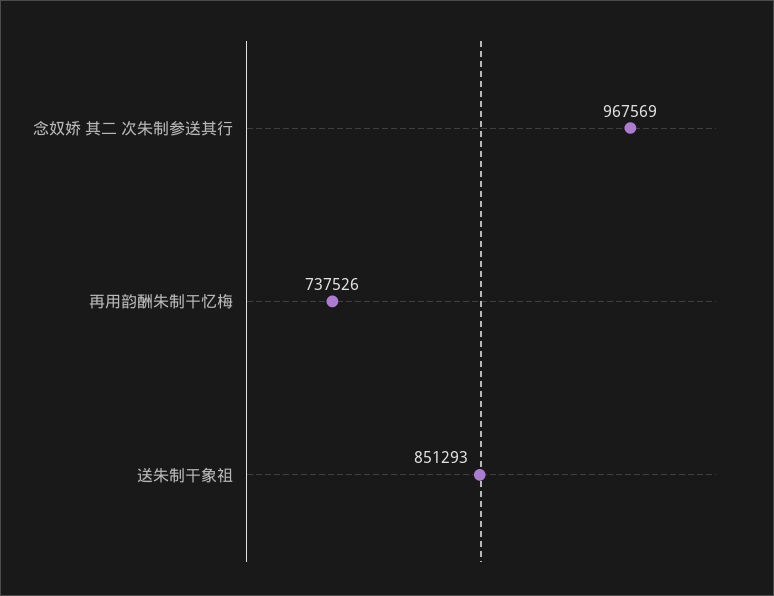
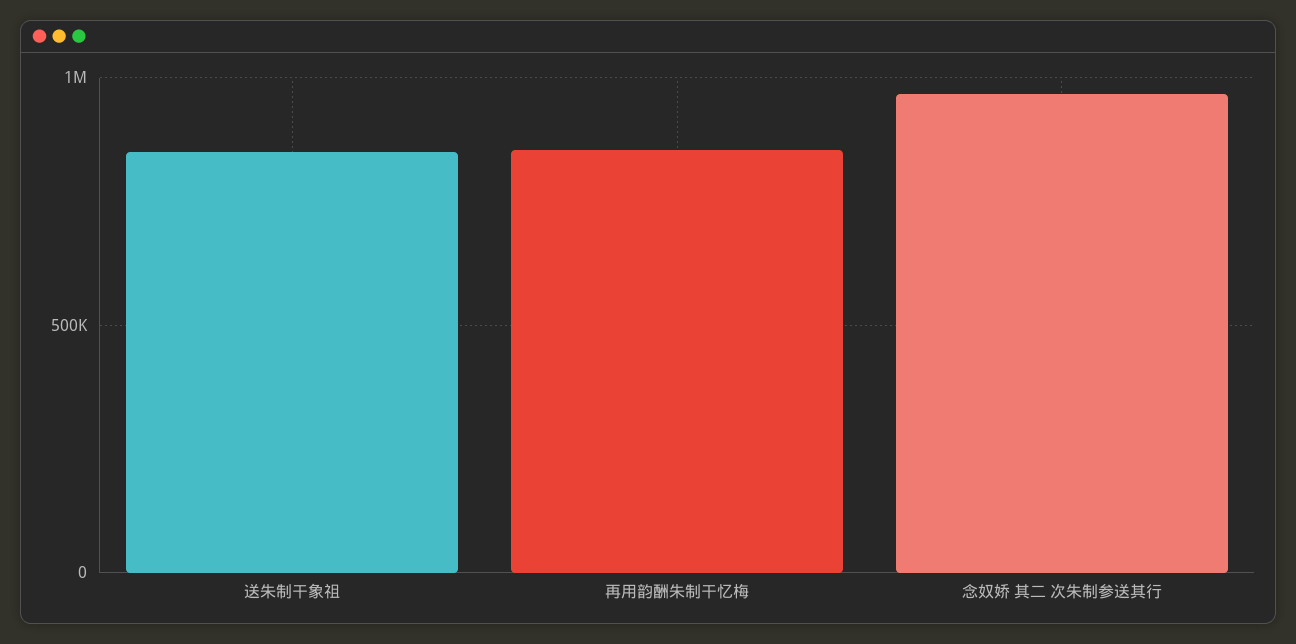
  {
    "念奴娇 其二 次朱制参送其行": 967569,
-   "再用韵酬朱制干忆梅": 737526,
+   "再用韵酬朱制干忆梅": 850000,
    "送朱制干象祖": 851293
  }

